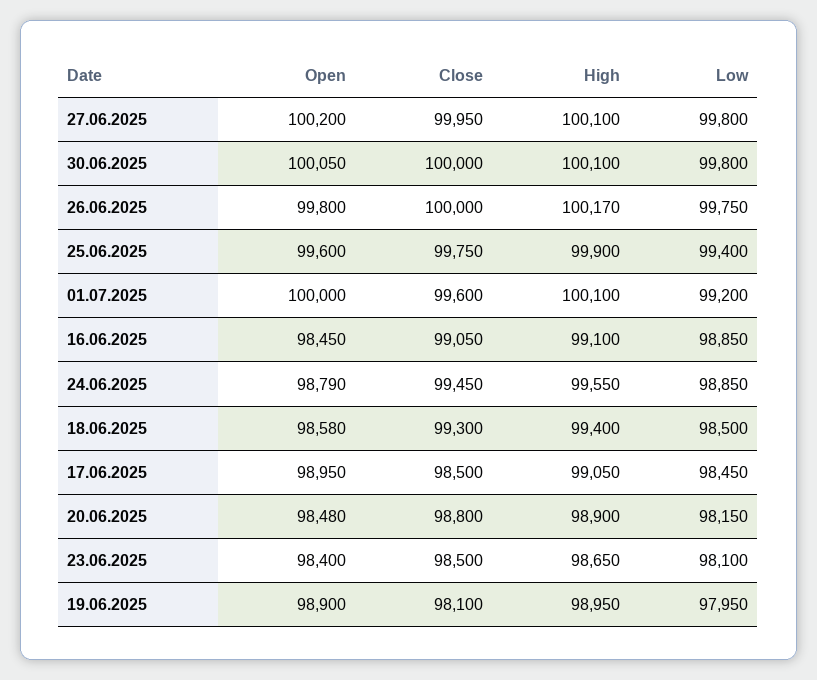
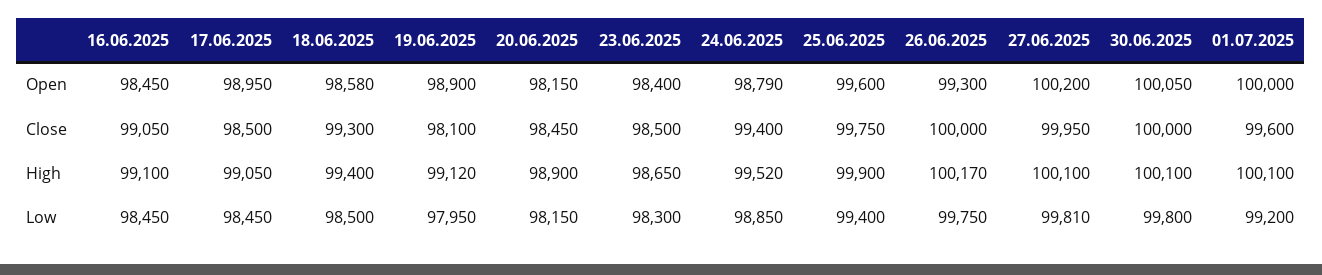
  {
    "Open": {
      "27.06.2025": 100200,
      "30.06.2025": 100050,
-     "26.06.2025": 99800,
+     "26.06.2025": 99300,
      "25.06.2025": 99600,
      "01.07.2025": 100000,
      "16.06.2025": 98450,
      "24.06.2025": 98790,
      "18.06.2025": 98580,
      "17.06.2025": 98950,
-     "20.06.2025": 98480,
+     "20.06.2025": 98150,
      "23.06.2025": 98400,
      "19.06.2025": 98900
    },
    "Close": {
      "27.06.2025": 99950,
      "30.06.2025": 100000,
      "26.06.2025": 100000,
      "25.06.2025": 99750,
      "01.07.2025": 99600,
      "16.06.2025": 99050,
-     "24.06.2025": 99450,
+     "24.06.2025": 99400,
      "18.06.2025": 99300,
      "17.06.2025": 98500,
-     "20.06.2025": 98800,
+     "20.06.2025": 98450,
      "23.06.2025": 98500,
      "19.06.2025": 98100
    },
    "High": {
      "27.06.2025": 100100,
      "30.06.2025": 100100,
      "26.06.2025": 100170,
      "25.06.2025": 99900,
      "01.07.2025": 100100,
      "16.06.2025": 99100,
-     "24.06.2025": 99550,
+     "24.06.2025": 99520,
      "18.06.2025": 99400,
      "17.06.2025": 99050,
      "20.06.2025": 98900,
      "23.06.2025": 98650,
-     "19.06.2025": 98950
+     "19.06.2025": 99120
    },
    "Low": {
-     "27.06.2025": 99800,
+     "27.06.2025": 99810,
      "30.06.2025": 99800,
      "26.06.2025": 99750,
      "25.06.2025": 99400,
      "01.07.2025": 99200,
-     "16.06.2025": 98850,
+     "16.06.2025": 98450,
      "24.06.2025": 98850,
      "18.06.2025": 98500,
      "17.06.2025": 98450,
      "20.06.2025": 98150,
-     "23.06.2025": 98100,
+     "23.06.2025": 98300,
      "19.06.2025": 97950
    }
  }

